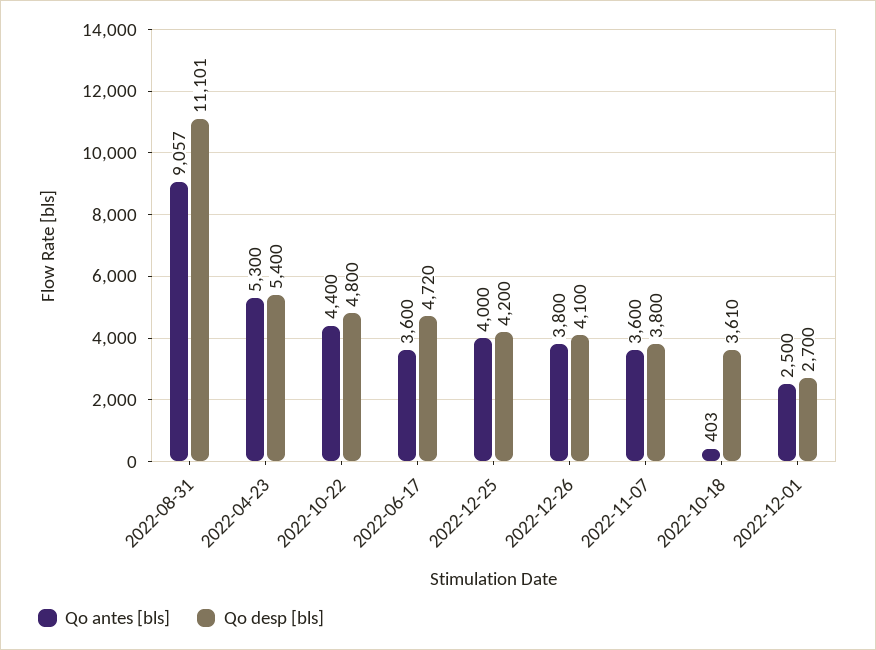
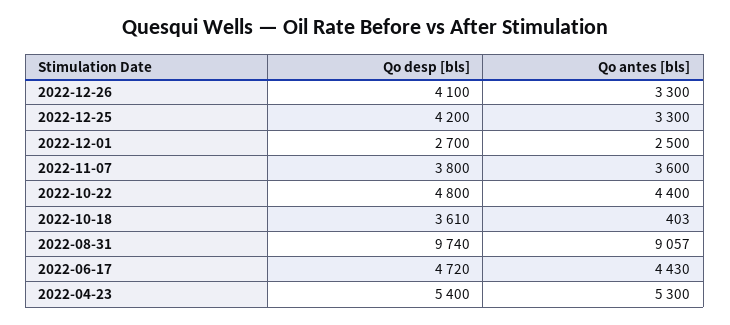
  {
    "Qo antes [bls]": {
      "2022-08-31": 9057,
      "2022-04-23": 5300,
      "2022-10-22": 4400,
-     "2022-06-17": 3600,
+     "2022-06-17": 4430,
-     "2022-12-25": 4000,
+     "2022-12-25": 3300,
-     "2022-12-26": 3800,
+     "2022-12-26": 3300,
      "2022-11-07": 3600,
      "2022-10-18": 403,
      "2022-12-01": 2500
    },
    "Qo desp [bls]": {
-     "2022-08-31": 11101,
+     "2022-08-31": 9740,
      "2022-04-23": 5400,
      "2022-10-22": 4800,
      "2022-06-17": 4720,
      "2022-12-25": 4200,
      "2022-12-26": 4100,
      "2022-11-07": 3800,
      "2022-10-18": 3610,
      "2022-12-01": 2700
    }
  }

